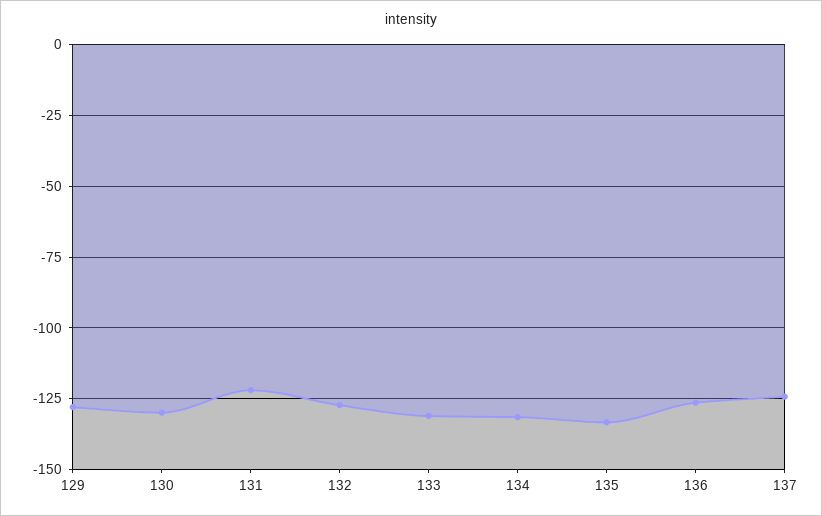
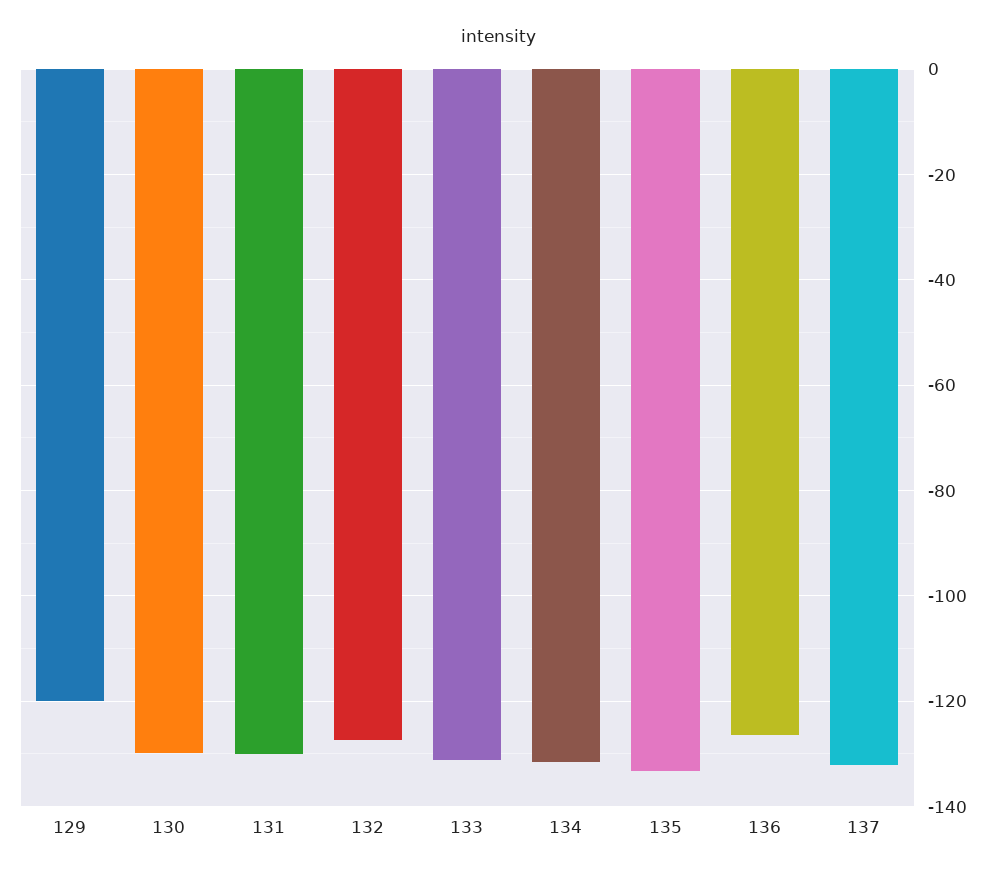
  {
-   "129": -127.5,
+   "129": -120,
    "130": -130,
-   "131": -122.5,
+   "131": -130,
    "132": -128,
    "133": -132,
    "134": -132,
    "135": -134,
    "136": -126,
-   "137": -125
+   "137": -132
  }

